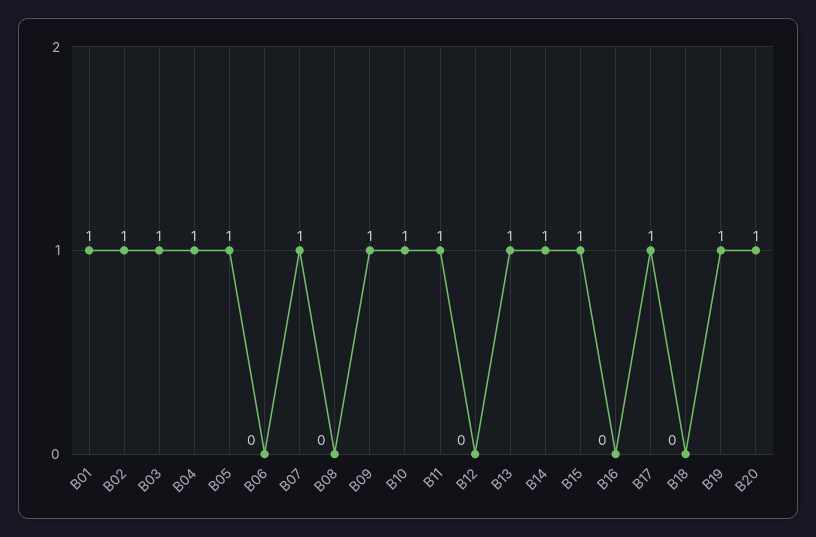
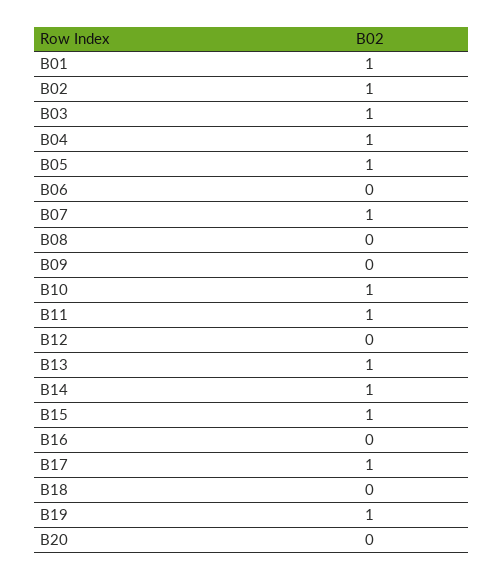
  {
    "B01": 1,
    "B02": 1,
    "B03": 1,
    "B04": 1,
    "B05": 1,
    "B06": 0,
    "B07": 1,
    "B08": 0,
-   "B09": 1,
+   "B09": 0,
    "B10": 1,
    "B11": 1,
    "B12": 0,
    "B13": 1,
    "B14": 1,
    "B15": 1,
    "B16": 0,
    "B17": 1,
    "B18": 0,
    "B19": 1,
-   "B20": 1
+   "B20": 0
  }

